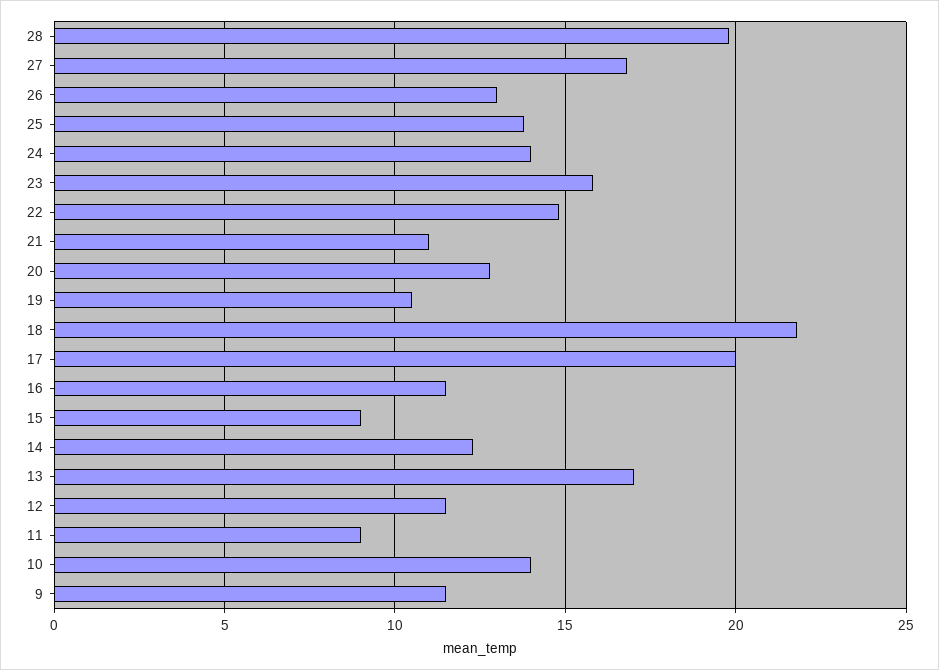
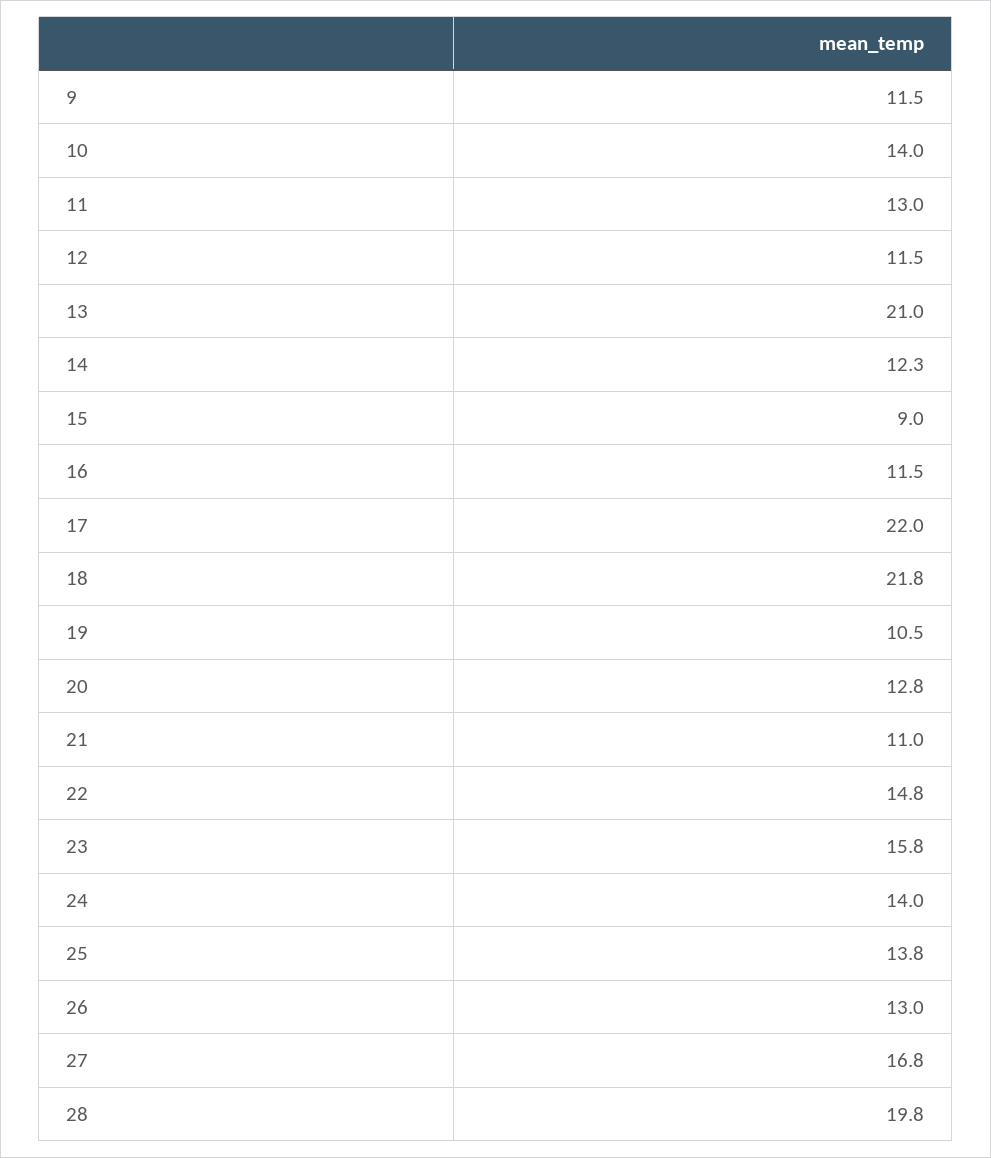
  {
    "28": 19.8,
    "27": 16.8,
    "26": 13,
    "25": 13.8,
    "24": 14,
    "23": 15.8,
    "22": 14.8,
    "21": 11,
    "20": 12.8,
    "19": 10.5,
    "18": 21.8,
-   "17": 20,
+   "17": 22,
    "16": 11.5,
    "15": 9,
    "14": 12.3,
-   "13": 17,
+   "13": 21,
    "12": 11.5,
-   "11": 9,
+   "11": 13,
    "10": 14,
    "9": 11.5
  }

